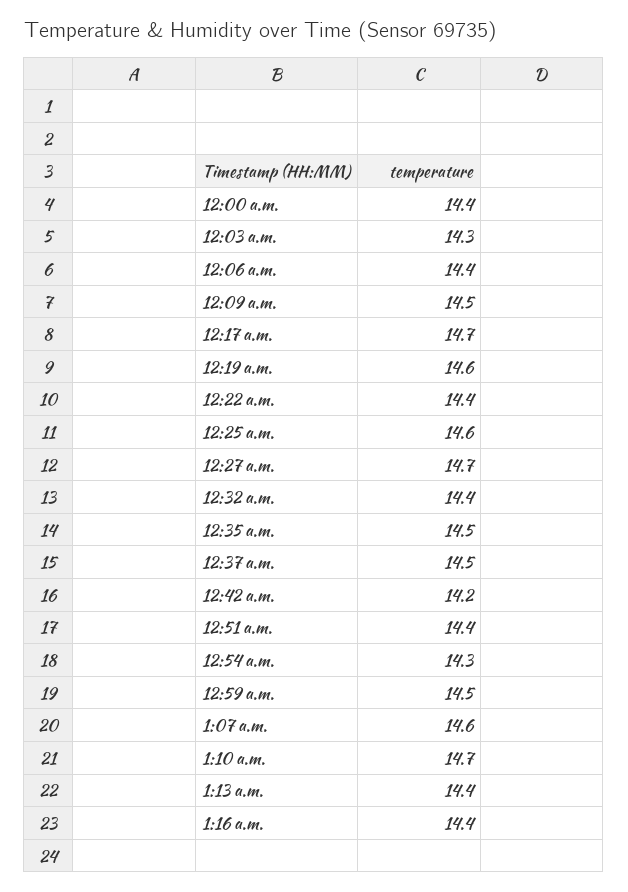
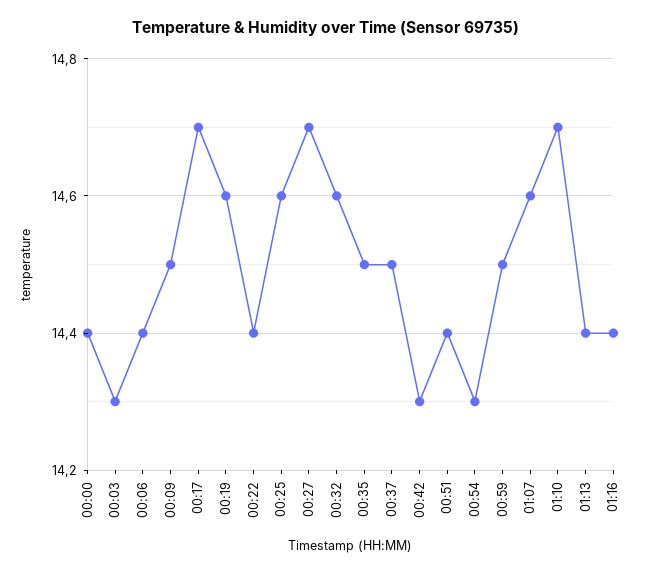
  {
    "12:00 a.m.": 14.4,
    "12:03 a.m.": 14.3,
    "12:06 a.m.": 14.4,
    "12:09 a.m.": 14.5,
    "12:17 a.m.": 14.7,
    "12:19 a.m.": 14.6,
    "12:22 a.m.": 14.4,
    "12:25 a.m.": 14.6,
    "12:27 a.m.": 14.7,
-   "12:32 a.m.": 14.4,
+   "12:32 a.m.": 14.6,
    "12:35 a.m.": 14.5,
    "12:37 a.m.": 14.5,
-   "12:42 a.m.": 14.2,
+   "12:42 a.m.": 14.3,
    "12:51 a.m.": 14.4,
    "12:54 a.m.": 14.3,
    "12:59 a.m.": 14.5,
    "1:07 a.m.": 14.6,
    "1:10 a.m.": 14.7,
    "1:13 a.m.": 14.4,
    "1:16 a.m.": 14.4
  }

